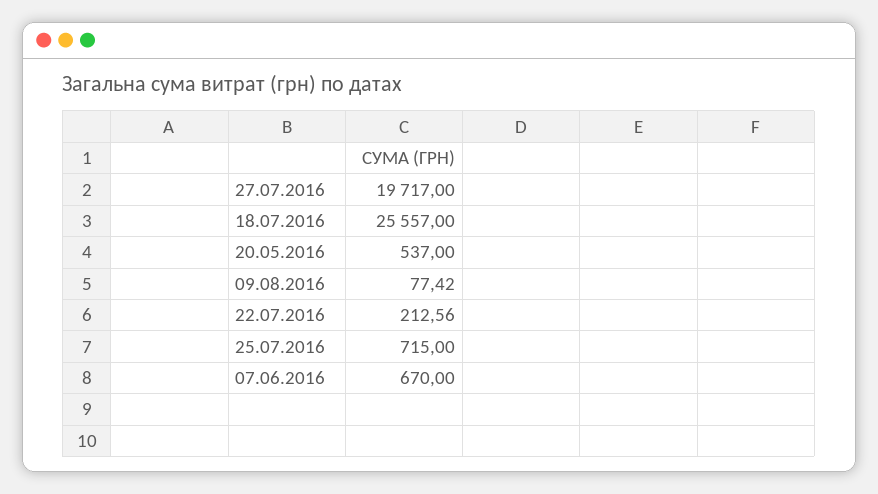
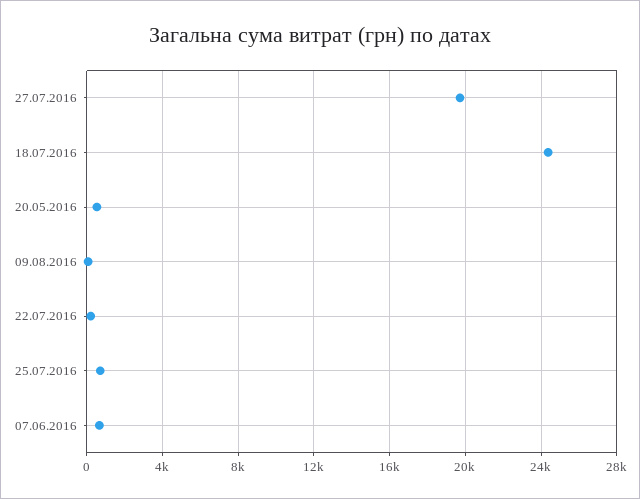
  {
    "27.07.2016": 19717,
-   "18.07.2016": 25557,
+   "18.07.2016": 24500,
    "20.05.2016": 537,
    "09.08.2016": 77.42,
    "22.07.2016": 212.56,
    "25.07.2016": 715,
    "07.06.2016": 670
  }

